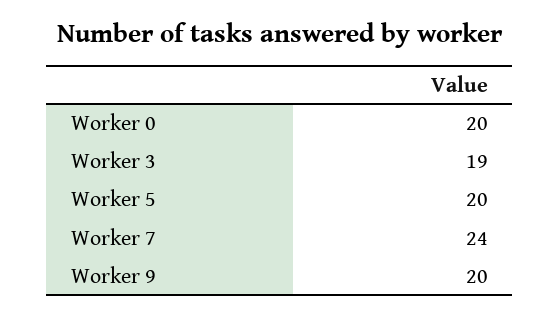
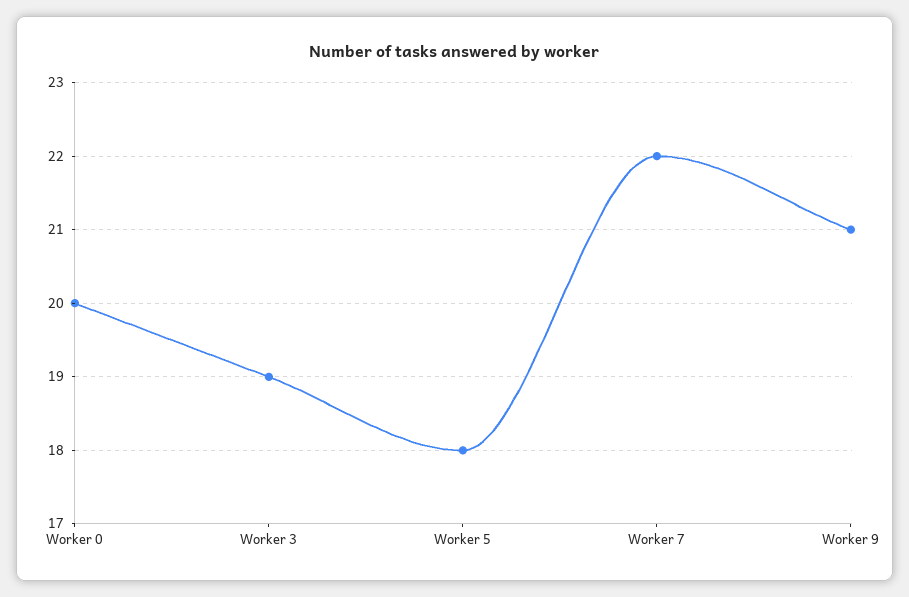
  {
    "Worker 0": 20,
    "Worker 3": 19,
-   "Worker 5": 20,
+   "Worker 5": 18,
-   "Worker 7": 24,
+   "Worker 7": 22,
-   "Worker 9": 20
+   "Worker 9": 21
  }

